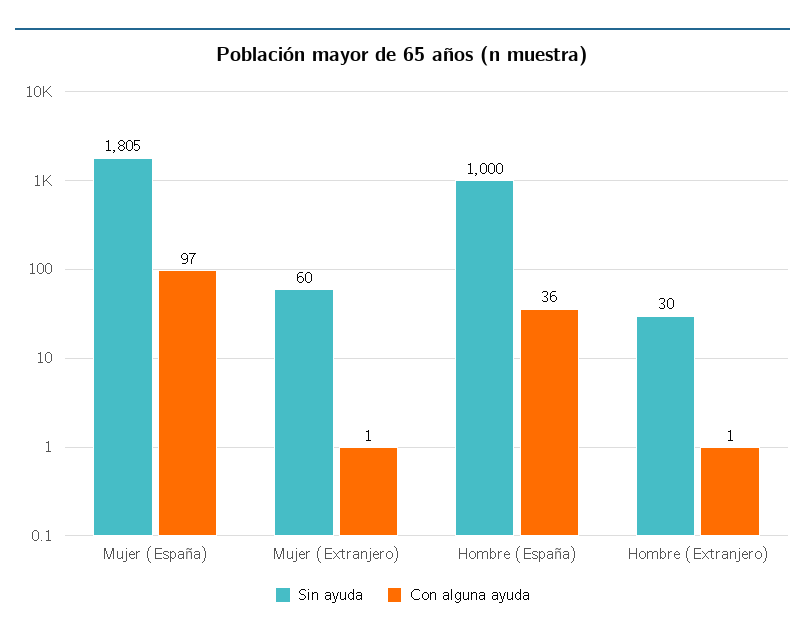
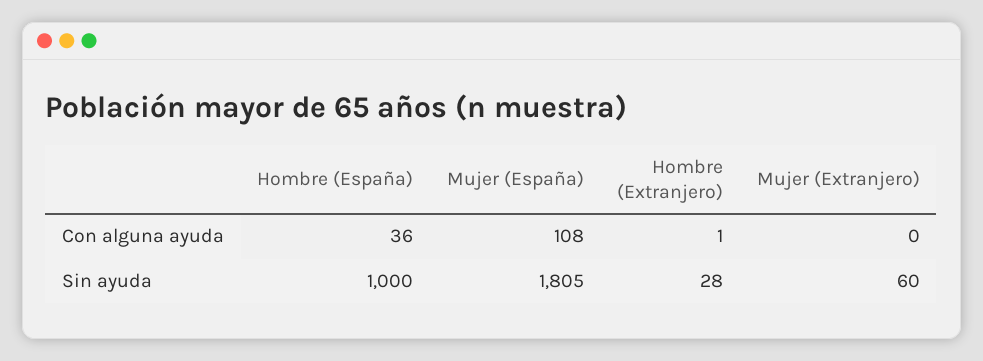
  {
    "Sin ayuda": {
      "Mujer (España)": 1805,
      "Mujer (Extranjero)": 60,
      "Hombre (España)": 1000,
-     "Hombre (Extranjero)": 30
+     "Hombre (Extranjero)": 28
    },
    "Con alguna ayuda": {
-     "Mujer (España)": 97,
+     "Mujer (España)": 108,
-     "Mujer (Extranjero)": 1,
+     "Mujer (Extranjero)": 0,
      "Hombre (España)": 36,
      "Hombre (Extranjero)": 1
    }
  }

